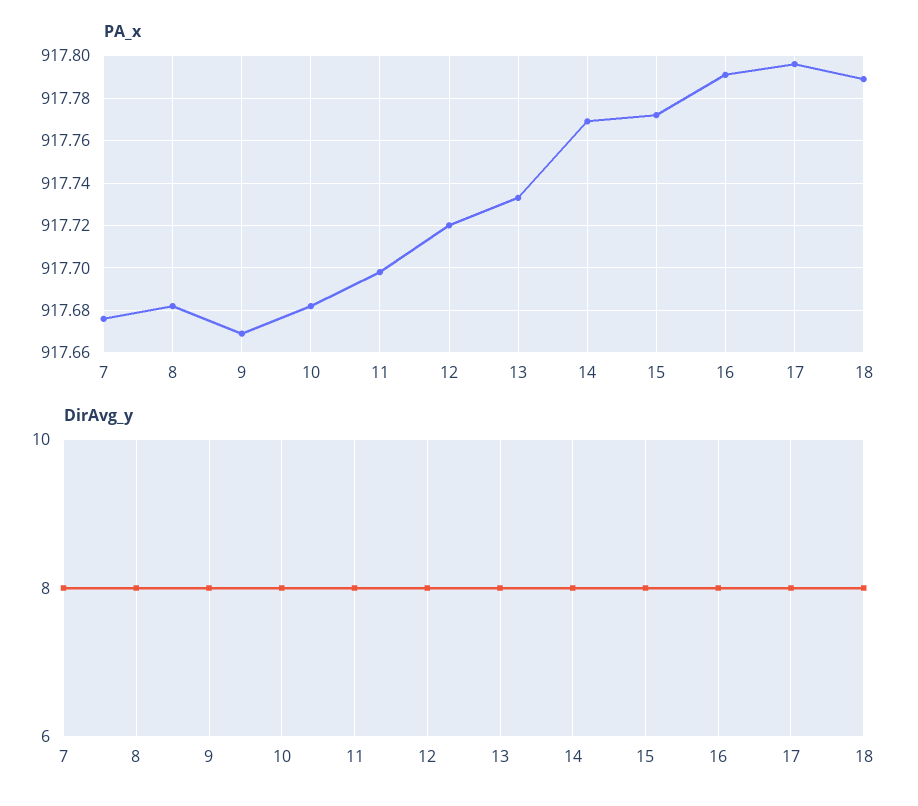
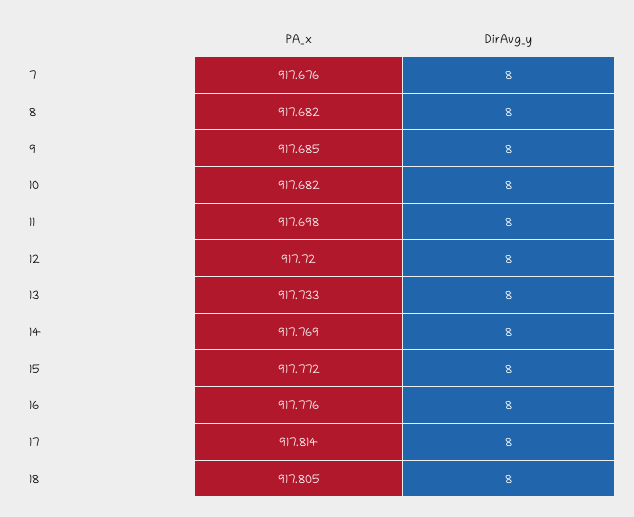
  {
    "PA_x": {
      "7": 917.676,
      "8": 917.682,
-     "9": 917.67,
+     "9": 917.685,
      "10": 917.682,
      "11": 917.698,
      "12": 917.72,
      "13": 917.733,
      "14": 917.769,
      "15": 917.772,
-     "16": 917.79,
+     "16": 917.776,
-     "17": 917.795,
+     "17": 917.814,
-     "18": 917.79
+     "18": 917.805
    },
    "DirAvg_y": {
      "7": 8,
      "8": 8,
      "9": 8,
      "10": 8,
      "11": 8,
      "12": 8,
      "13": 8,
      "14": 8,
      "15": 8,
      "16": 8,
      "17": 8,
      "18": 8
    }
  }

